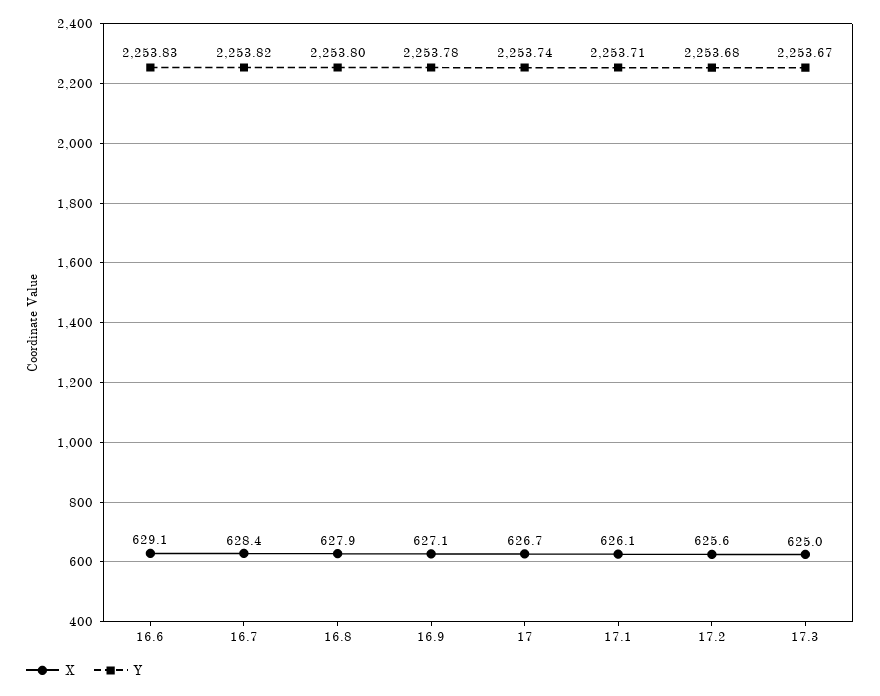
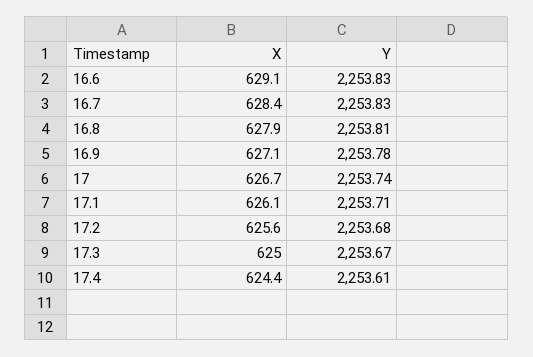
  {
    "X": {
      "16.6": 629.1,
      "16.7": 628.4,
      "16.8": 627.9,
      "16.9": 627.1,
      "17": 626.7,
      "17.1": 626.1,
      "17.2": 625.6,
-     "17.3": 625
+     "17.3": 625,
+     "17.4": 624.4
    },
    "Y": {
      "16.6": 2253.83,
-     "16.7": 2253.82,
+     "16.7": 2253.83,
-     "16.8": 2253.8,
+     "16.8": 2253.81,
      "16.9": 2253.78,
      "17": 2253.74,
      "17.1": 2253.71,
      "17.2": 2253.68,
-     "17.3": 2253.67
+     "17.3": 2253.67,
+     "17.4": 2253.61
    }
  }

